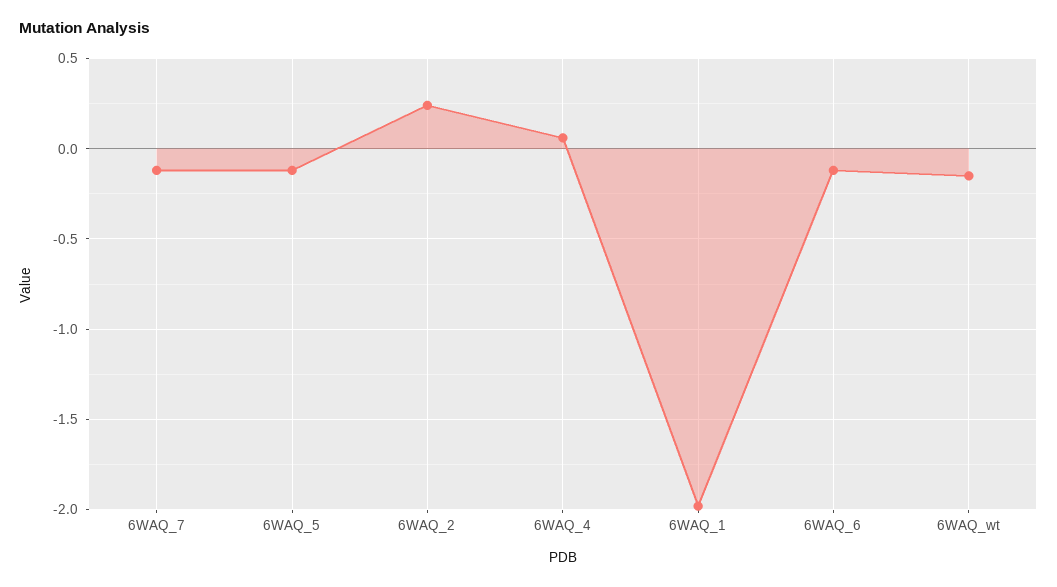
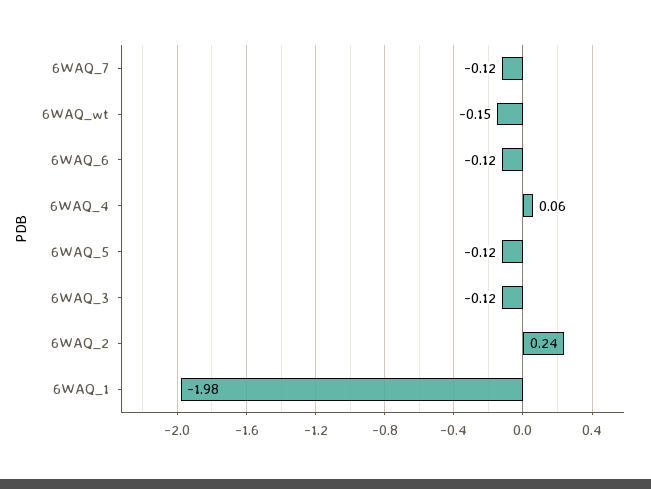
  {
    "6WAQ_7": -0.12,
    "6WAQ_5": -0.12,
    "6WAQ_2": 0.24,
    "6WAQ_4": 0.06,
    "6WAQ_1": -1.98,
    "6WAQ_6": -0.12,
-   "6WAQ_wt": -0.15
+   "6WAQ_wt": -0.15,
+   "6WAQ_3": -0.12
  }

